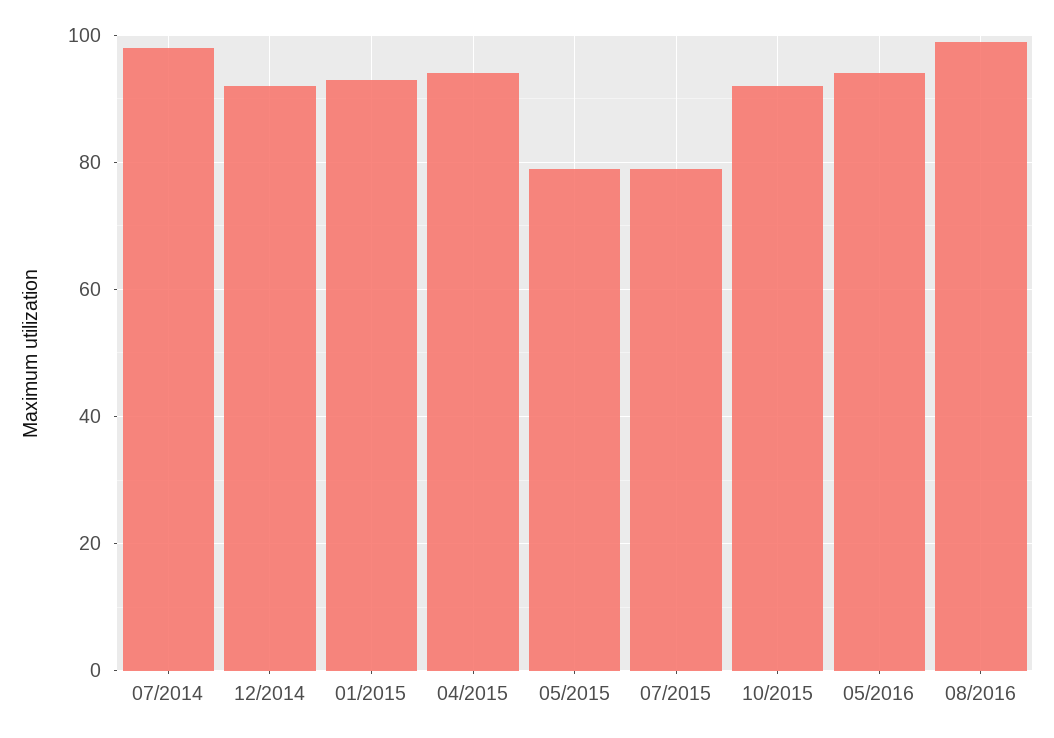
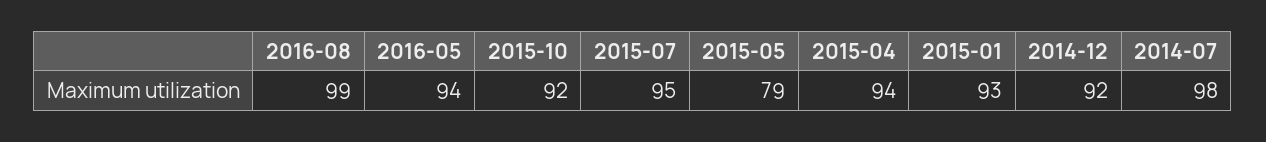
  {
    "07/2014": 98,
    "12/2014": 92,
    "01/2015": 93,
    "04/2015": 94,
    "05/2015": 79,
-   "07/2015": 80,
+   "07/2015": 95,
    "10/2015": 92,
    "05/2016": 94,
    "08/2016": 99
  }

